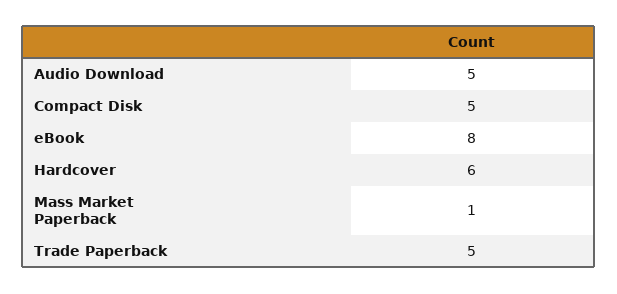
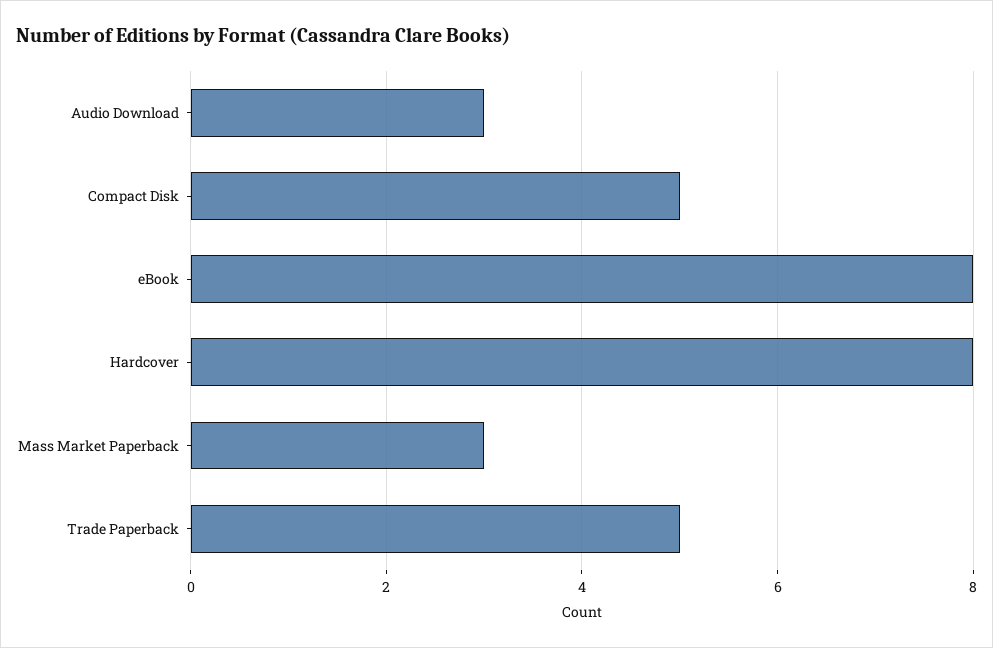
  {
-   "Audio Download": 5,
+   "Audio Download": 3,
    "Compact Disk": 5,
    "eBook": 8,
-   "Hardcover": 6,
+   "Hardcover": 8,
-   "Mass Market Paperback": 1,
+   "Mass Market Paperback": 3,
    "Trade Paperback": 5
  }

